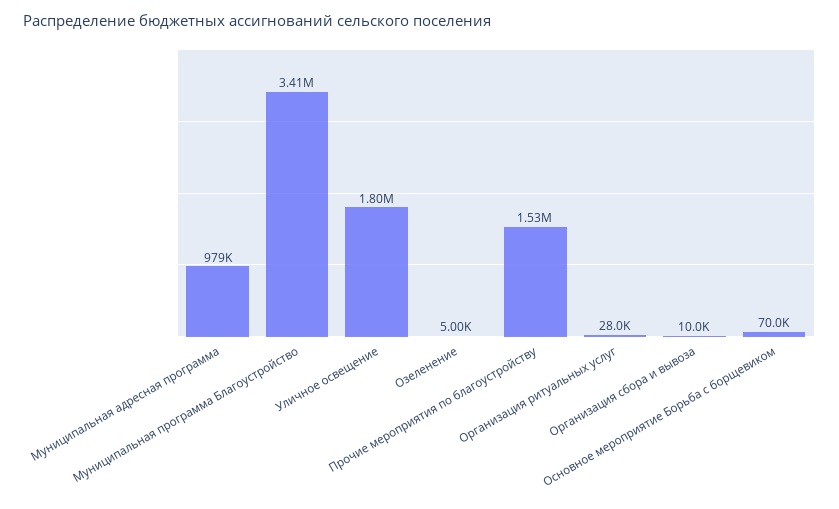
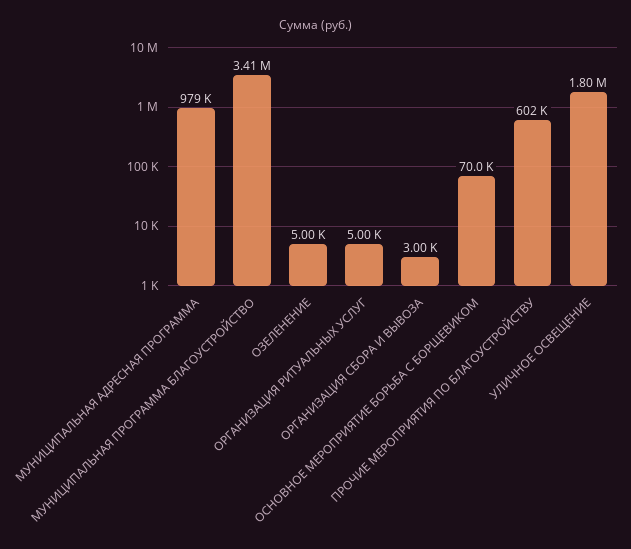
  {
    "Муниципальная адресная программа": 979000,
    "Муниципальная программа Благоустройство": 3410000,
    "Уличное освещение": 1800000,
    "Озеленение": 5000,
-   "Прочие мероприятия по благоустройству": 1530000,
+   "Прочие мероприятия по благоустройству": 602000,
-   "Организация ритуальных услуг": 28000,
+   "Организация ритуальных услуг": 5000,
-   "Организация сбора и вывоза": 10000,
+   "Организация сбора и вывоза": 3000,
    "Основное мероприятие Борьба с борщевиком": 70000
  }

